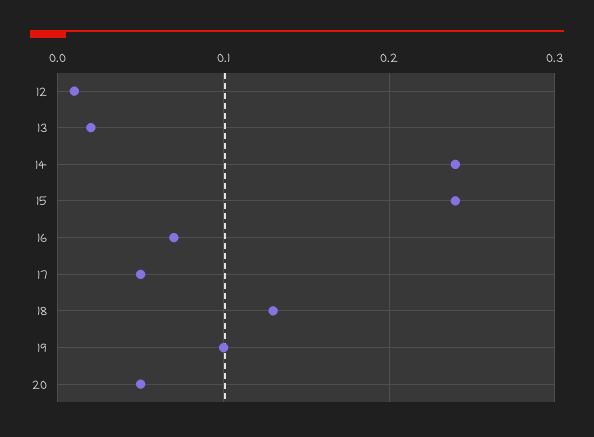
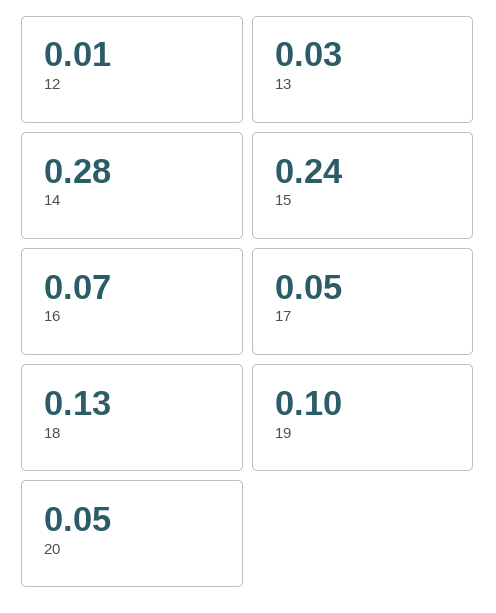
  {
    "12": 0.01,
-   "13": 0.02,
+   "13": 0.03,
-   "14": 0.24,
+   "14": 0.28,
    "15": 0.24,
    "16": 0.07,
    "17": 0.05,
    "18": 0.13,
    "19": 0.1,
    "20": 0.05
  }

